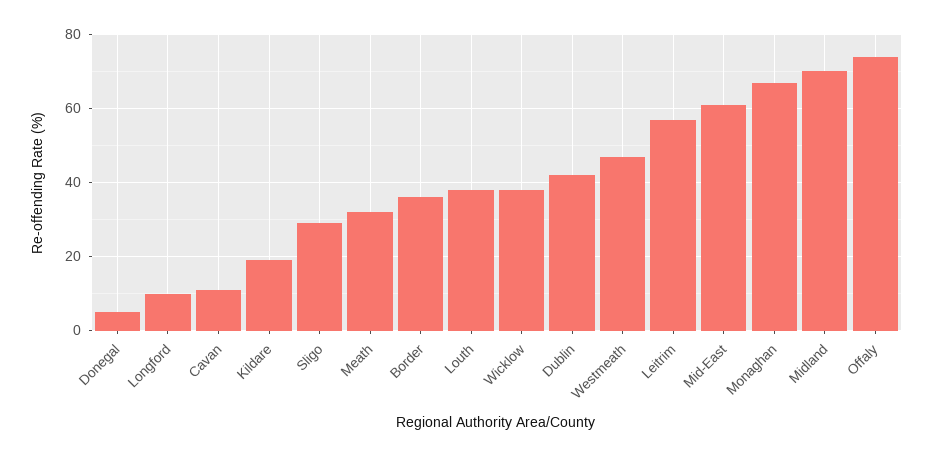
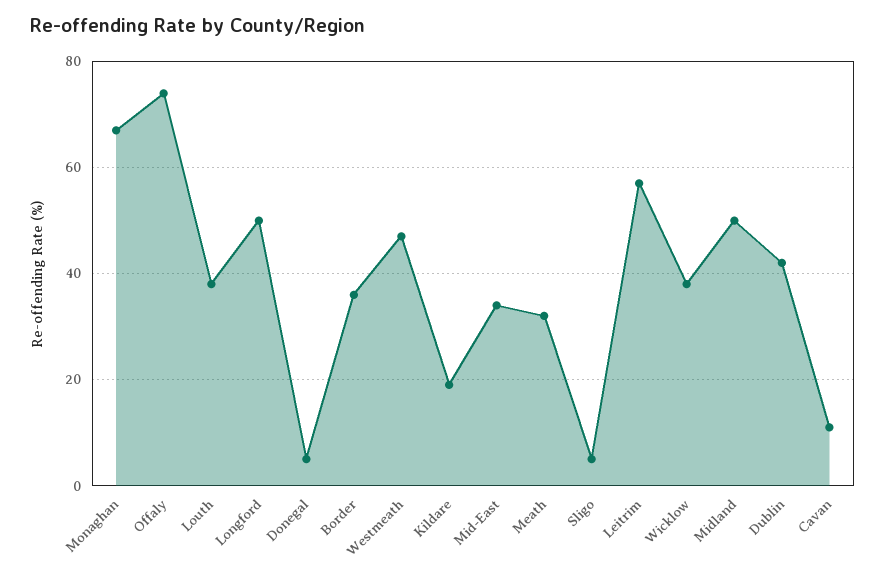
  {
    "Donegal": 5,
-   "Longford": 10,
+   "Longford": 50,
    "Cavan": 10,
    "Kildare": 20,
-   "Sligo": 30,
+   "Sligo": 5,
    "Meath": 30,
    "Border": 35,
    "Louth": 40,
    "Wicklow": 40,
    "Dublin": 40,
    "Westmeath": 45,
    "Leitrim": 55,
-   "Mid-East": 60,
+   "Mid-East": 35,
    "Monaghan": 65,
-   "Midland": 70,
+   "Midland": 50,
    "Offaly": 75
  }

